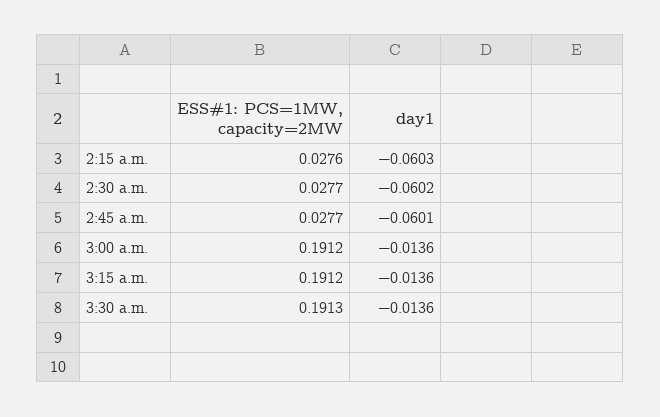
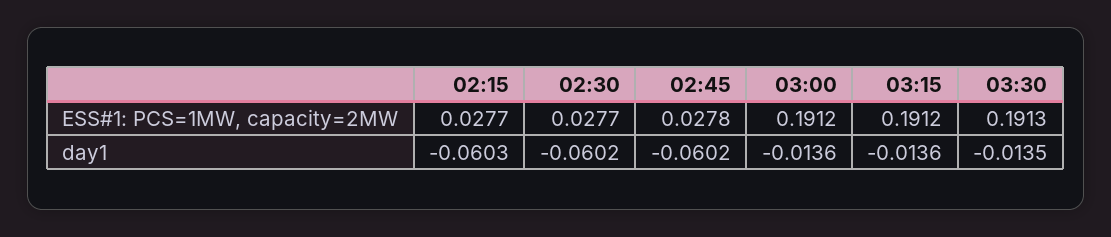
  {
    "ESS#1: PCS=1MW, capacity=2MW": {
-     "2:15 a.m.": 0.0276,
+     "2:15 a.m.": 0.0277,
      "2:30 a.m.": 0.0277,
-     "2:45 a.m.": 0.0277,
+     "2:45 a.m.": 0.0278,
      "3:00 a.m.": 0.1912,
      "3:15 a.m.": 0.1912,
      "3:30 a.m.": 0.1913
    },
    "day1": {
      "2:15 a.m.": -0.0603,
      "2:30 a.m.": -0.0602,
-     "2:45 a.m.": -0.0601,
+     "2:45 a.m.": -0.0602,
      "3:00 a.m.": -0.0136,
      "3:15 a.m.": -0.0136,
-     "3:30 a.m.": -0.0136
+     "3:30 a.m.": -0.0135
    }
  }

